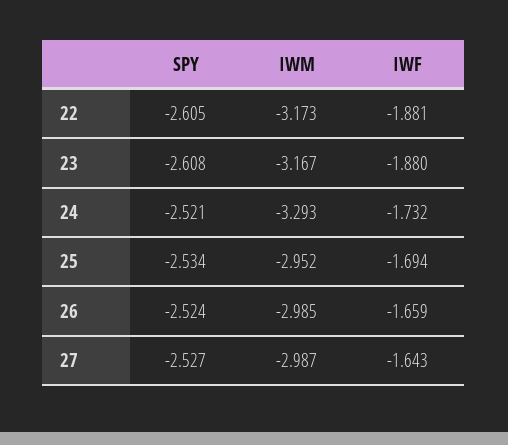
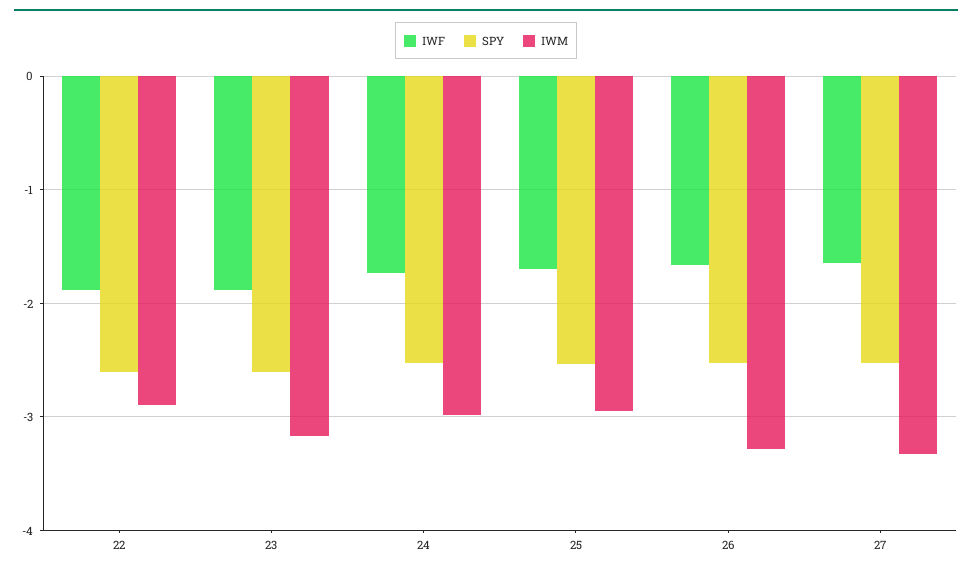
  {
    "SPY": {
      "22": -2.605,
      "23": -2.608,
      "24": -2.521,
      "25": -2.534,
      "26": -2.524,
      "27": -2.527
    },
    "IWM": {
-     "22": -3.173,
+     "22": -2.9,
      "23": -3.167,
-     "24": -3.293,
+     "24": -3,
      "25": -2.952,
-     "26": -2.985,
+     "26": -3.3,
-     "27": -2.987
+     "27": -3.3
    },
    "IWF": {
      "22": -1.881,
      "23": -1.88,
      "24": -1.732,
      "25": -1.694,
      "26": -1.659,
      "27": -1.643
    }
  }

